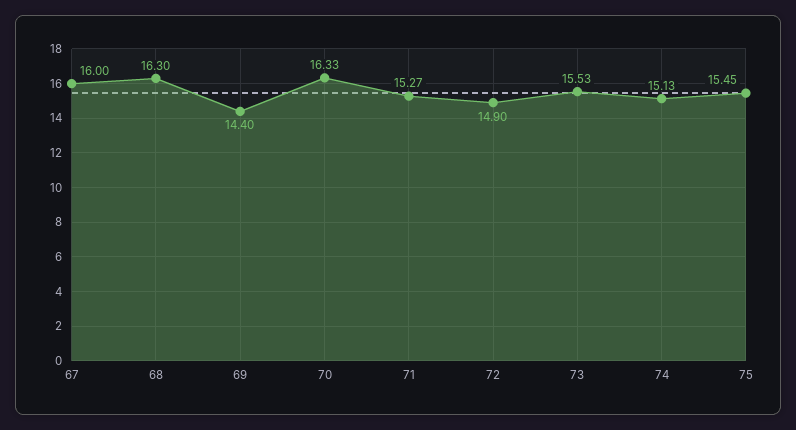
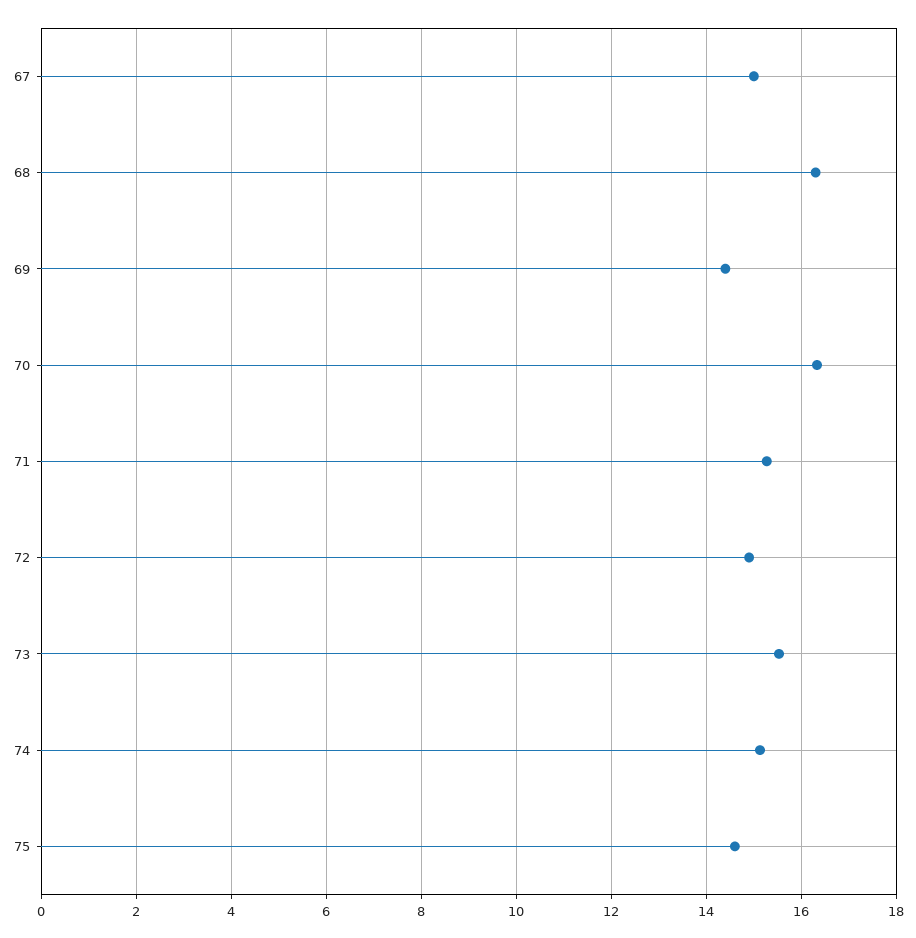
  {
-   "67": 16,
+   "67": 15,
    "68": 16.3,
    "69": 14.4,
    "70": 16.33,
    "71": 15.27,
    "72": 14.9,
    "73": 15.53,
    "74": 15.13,
-   "75": 15.45
+   "75": 14.6
  }

